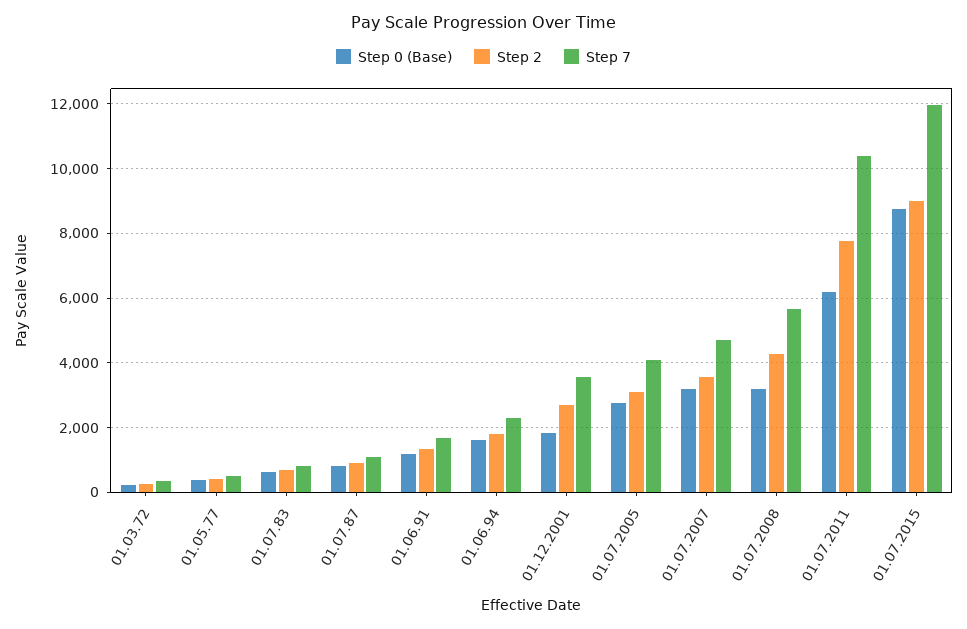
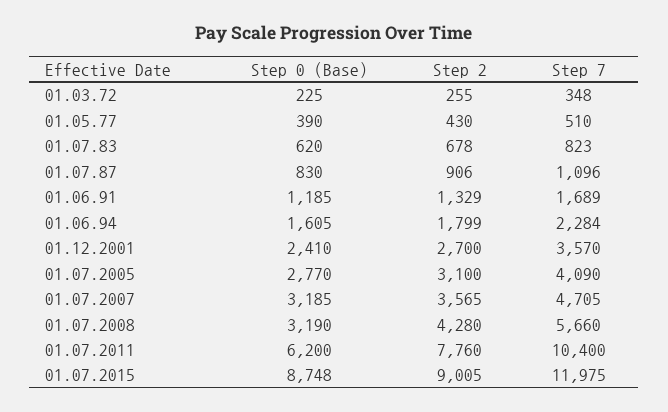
  {
    "Step 0 (Base)": {
      "01.03.72": 225,
      "01.05.77": 390,
      "01.07.83": 620,
      "01.07.87": 830,
      "01.06.91": 1185,
      "01.06.94": 1605,
-     "01.12.2001": 1800,
+     "01.12.2001": 2410,
      "01.07.2005": 2770,
      "01.07.2007": 3185,
      "01.07.2008": 3190,
      "01.07.2011": 6200,
      "01.07.2015": 8748
    },
    "Step 2": {
      "01.03.72": 255,
      "01.05.77": 430,
      "01.07.83": 678,
      "01.07.87": 906,
      "01.06.91": 1329,
      "01.06.94": 1799,
      "01.12.2001": 2700,
      "01.07.2005": 3100,
      "01.07.2007": 3565,
      "01.07.2008": 4280,
      "01.07.2011": 7760,
      "01.07.2015": 9005
    },
    "Step 7": {
      "01.03.72": 348,
      "01.05.77": 510,
      "01.07.83": 823,
      "01.07.87": 1096,
      "01.06.91": 1689,
      "01.06.94": 2284,
      "01.12.2001": 3570,
      "01.07.2005": 4090,
      "01.07.2007": 4705,
      "01.07.2008": 5660,
      "01.07.2011": 10400,
      "01.07.2015": 11975
    }
  }

